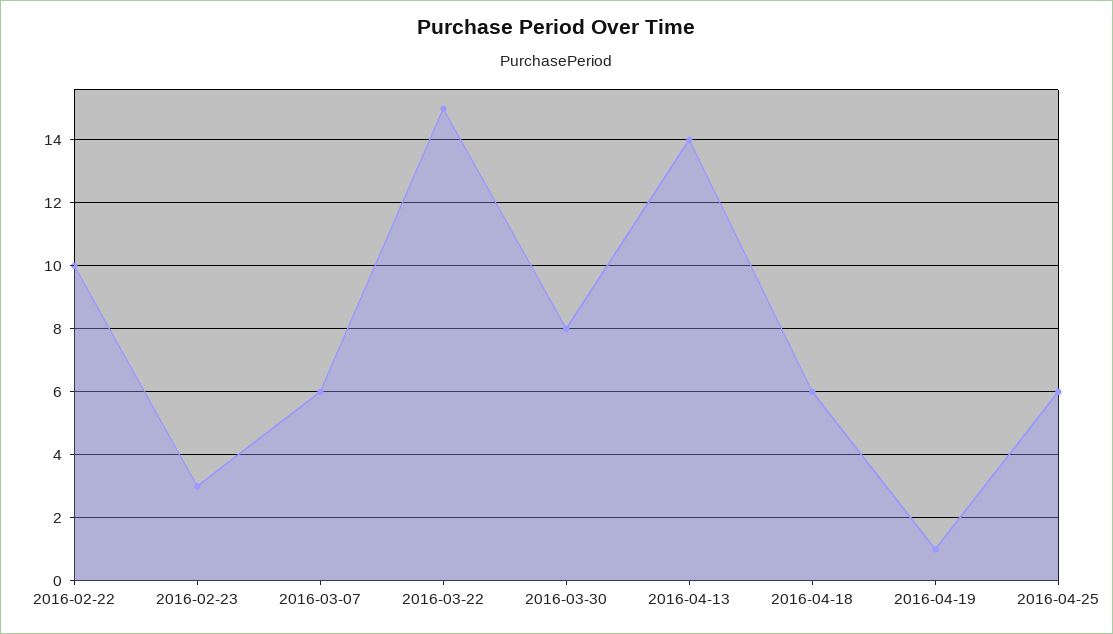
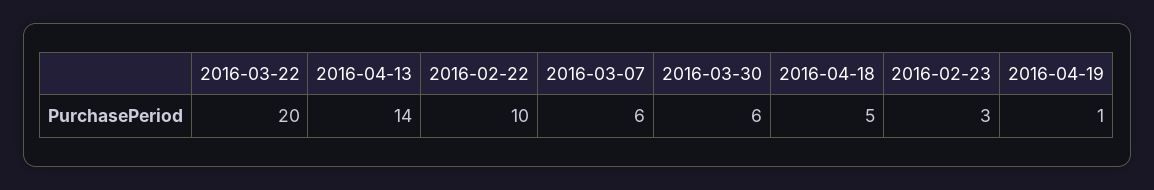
  {
    "2016-02-22": 10,
    "2016-02-23": 3,
    "2016-03-07": 6,
-   "2016-03-22": 15,
+   "2016-03-22": 20,
-   "2016-03-30": 8,
+   "2016-03-30": 6,
    "2016-04-13": 14,
-   "2016-04-18": 6,
+   "2016-04-18": 5,
-   "2016-04-19": 1,
+   "2016-04-19": 1
-   "2016-04-25": 6
  }

